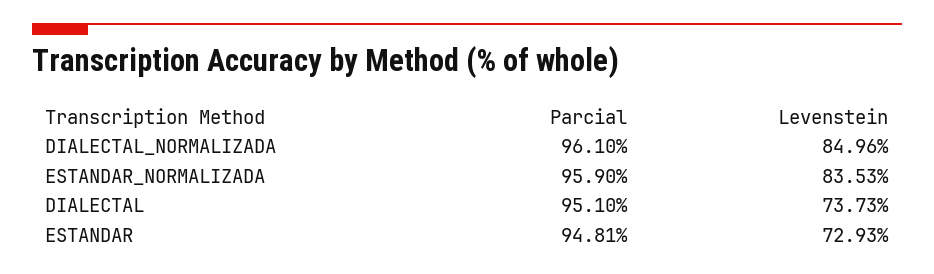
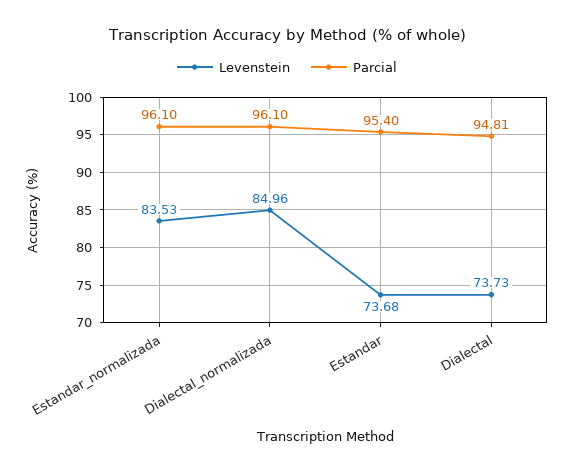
  {
    "Parcial": {
      "DIALECTAL_NORMALIZADA": 96.1,
-     "ESTANDAR_NORMALIZADA": 95.9,
+     "ESTANDAR_NORMALIZADA": 96.1,
-     "DIALECTAL": 95.1,
+     "DIALECTAL": 94.81,
-     "ESTANDAR": 94.81
+     "ESTANDAR": 95.4
    },
    "Levenstein": {
      "DIALECTAL_NORMALIZADA": 84.96,
      "ESTANDAR_NORMALIZADA": 83.53,
      "DIALECTAL": 73.73,
-     "ESTANDAR": 72.93
+     "ESTANDAR": 73.68
    }
  }

